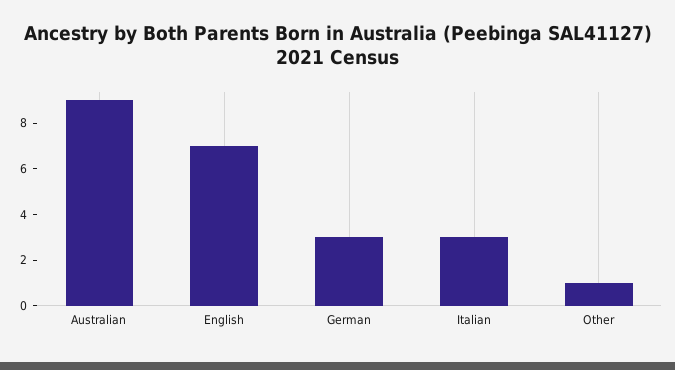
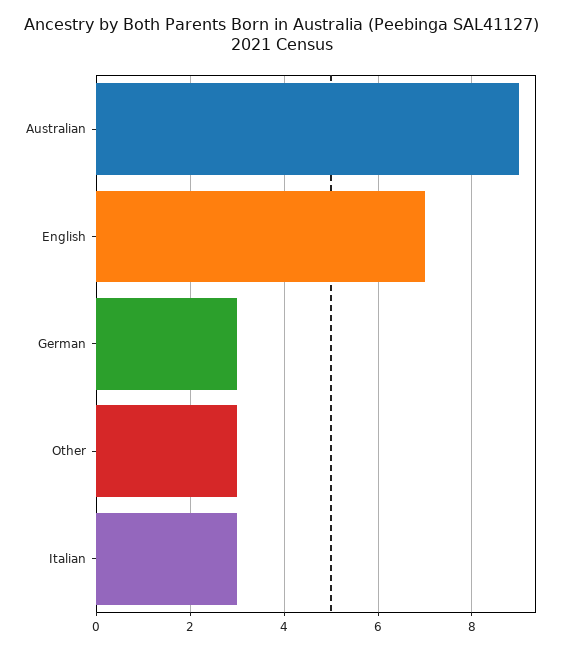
  {
    "Australian": 9,
    "English": 7,
    "German": 3,
    "Italian": 3,
-   "Other": 1
+   "Other": 3
  }

